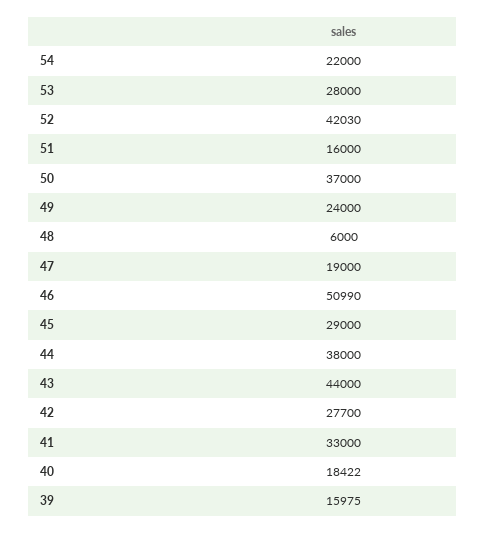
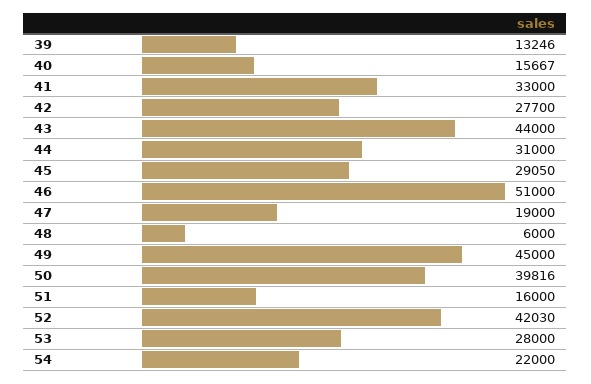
  {
    "54": 22000,
    "53": 28000,
    "52": 42030,
    "51": 16000,
-   "50": 37000,
+   "50": 39816,
-   "49": 24000,
+   "49": 45000,
    "48": 6000,
    "47": 19000,
-   "46": 50990,
+   "46": 51000,
-   "45": 29000,
+   "45": 29050,
-   "44": 38000,
+   "44": 31000,
    "43": 44000,
    "42": 27700,
    "41": 33000,
-   "40": 18422,
+   "40": 15667,
-   "39": 15975
+   "39": 13246
  }

